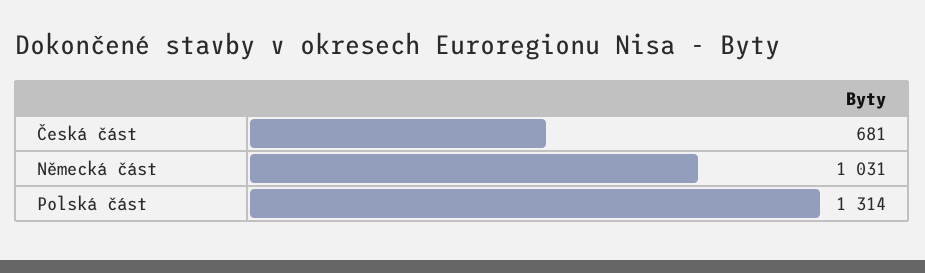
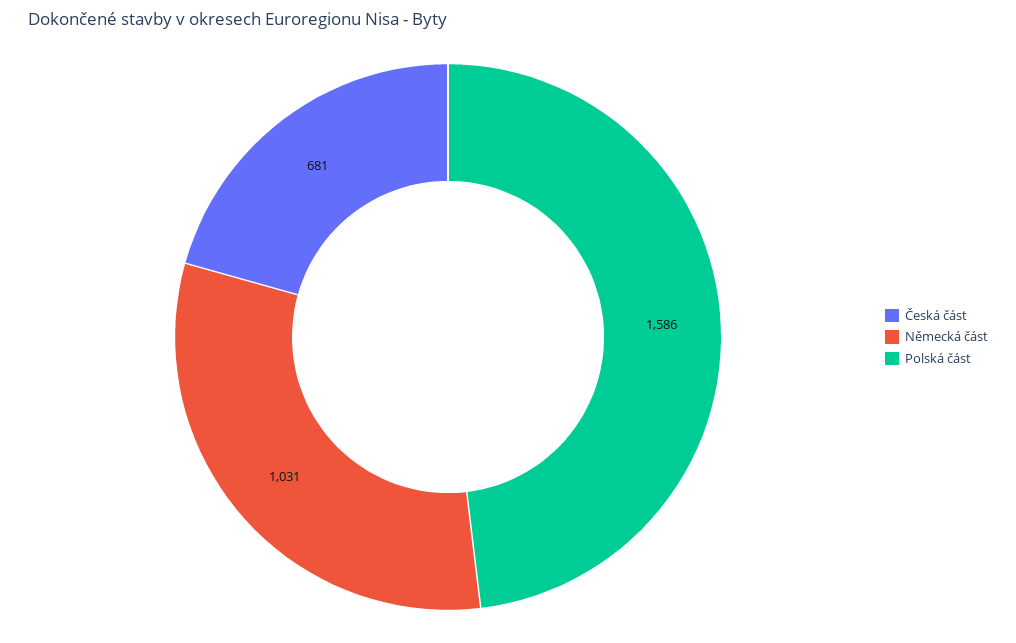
  {
    "Česká část": 681,
    "Německá část": 1031,
-   "Polská část": 1314
+   "Polská část": 1586
  }

